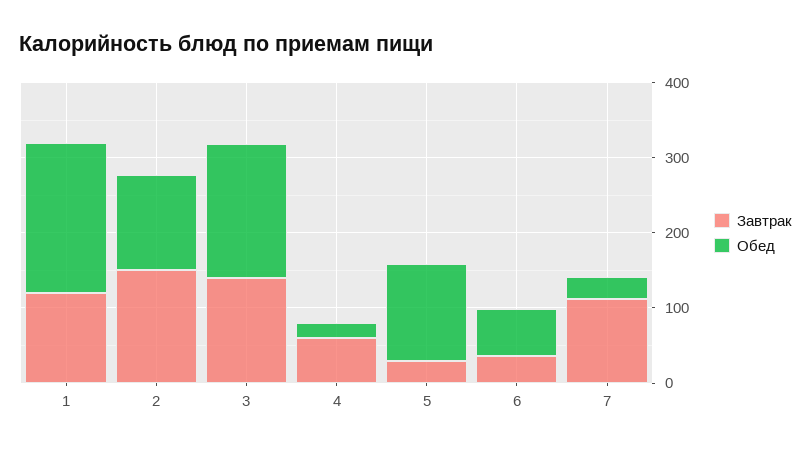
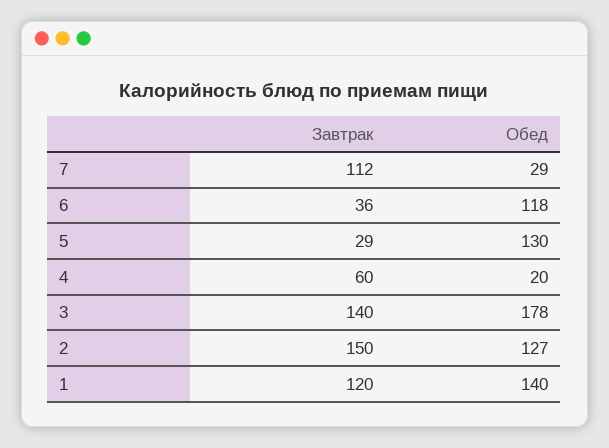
  {
    "Завтрак": {
      "1": 120,
      "2": 150,
      "3": 140,
      "4": 60,
      "5": 29,
      "6": 36,
      "7": 112
    },
    "Обед": {
-     "1": 200,
+     "1": 140,
      "2": 127,
      "3": 178,
      "4": 20,
      "5": 130,
-     "6": 60,
+     "6": 118,
      "7": 29
    }
  }

